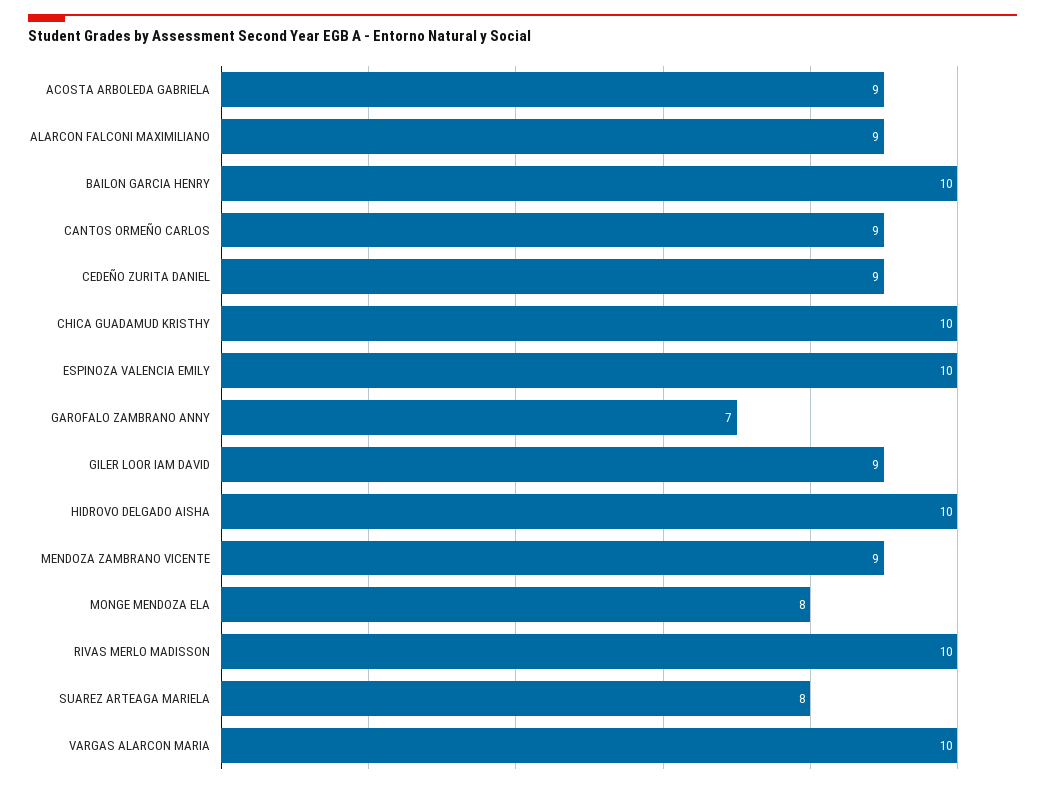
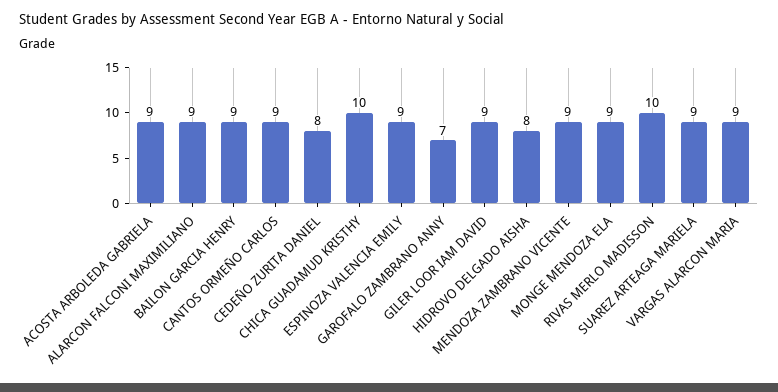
  {
    "ACOSTA ARBOLEDA GABRIELA": 9,
    "ALARCON FALCONI MAXIMILIANO": 9,
-   "BAILON GARCIA HENRY": 10,
+   "BAILON GARCIA HENRY": 9,
    "CANTOS ORMEÑO CARLOS": 9,
-   "CEDEÑO ZURITA DANIEL": 9,
+   "CEDEÑO ZURITA DANIEL": 8,
    "CHICA GUADAMUD KRISTHY": 10,
-   "ESPINOZA VALENCIA EMILY": 10,
+   "ESPINOZA VALENCIA EMILY": 9,
    "GAROFALO ZAMBRANO ANNY": 7,
    "GILER LOOR IAM DAVID": 9,
-   "HIDROVO DELGADO AISHA": 10,
+   "HIDROVO DELGADO AISHA": 8,
    "MENDOZA ZAMBRANO VICENTE": 9,
-   "MONGE MENDOZA ELA": 8,
+   "MONGE MENDOZA ELA": 9,
    "RIVAS MERLO MADISSON": 10,
-   "SUAREZ ARTEAGA MARIELA": 8,
+   "SUAREZ ARTEAGA MARIELA": 9,
-   "VARGAS ALARCON MARIA": 10
+   "VARGAS ALARCON MARIA": 9
  }

